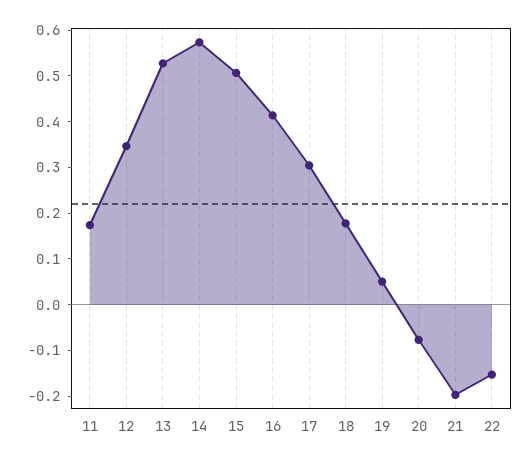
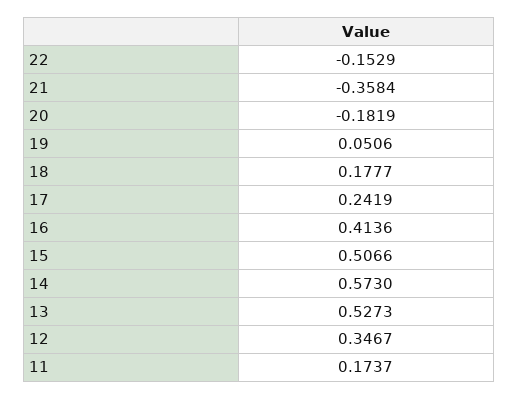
  {
    "11": 0.1737,
    "12": 0.3467,
    "13": 0.5273,
    "14": 0.573,
    "15": 0.5066,
    "16": 0.4136,
-   "17": 0.3,
+   "17": 0.2419,
    "18": 0.1777,
    "19": 0.0506,
-   "20": -0.08,
+   "20": -0.1819,
-   "21": -0.2,
+   "21": -0.3584,
    "22": -0.1529
  }

